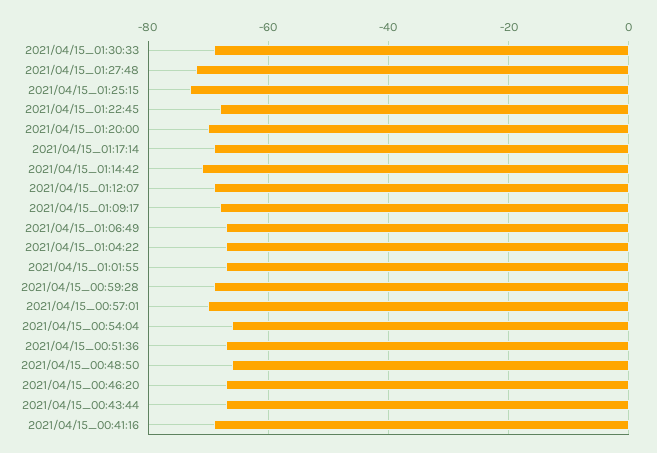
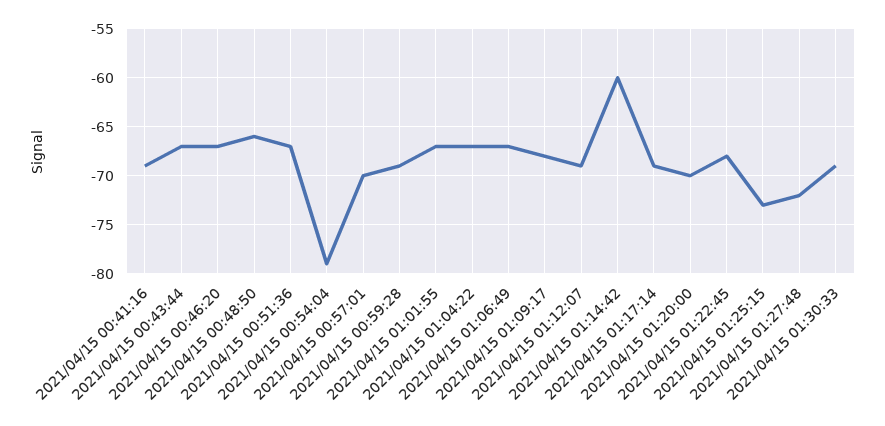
  {
    "2021/04/15_01:30:33": -69,
    "2021/04/15_01:27:48": -72,
    "2021/04/15_01:25:15": -73,
    "2021/04/15_01:22:45": -68,
    "2021/04/15_01:20:00": -70,
    "2021/04/15_01:17:14": -69,
-   "2021/04/15_01:14:42": -70,
+   "2021/04/15_01:14:42": -60,
    "2021/04/15_01:12:07": -69,
    "2021/04/15_01:09:17": -68,
    "2021/04/15_01:06:49": -67,
    "2021/04/15_01:04:22": -67,
    "2021/04/15_01:01:55": -67,
    "2021/04/15_00:59:28": -69,
    "2021/04/15_00:57:01": -70,
-   "2021/04/15_00:54:04": -65,
+   "2021/04/15_00:54:04": -79,
    "2021/04/15_00:51:36": -67,
    "2021/04/15_00:48:50": -66,
    "2021/04/15_00:46:20": -67,
    "2021/04/15_00:43:44": -67,
    "2021/04/15_00:41:16": -69
  }

